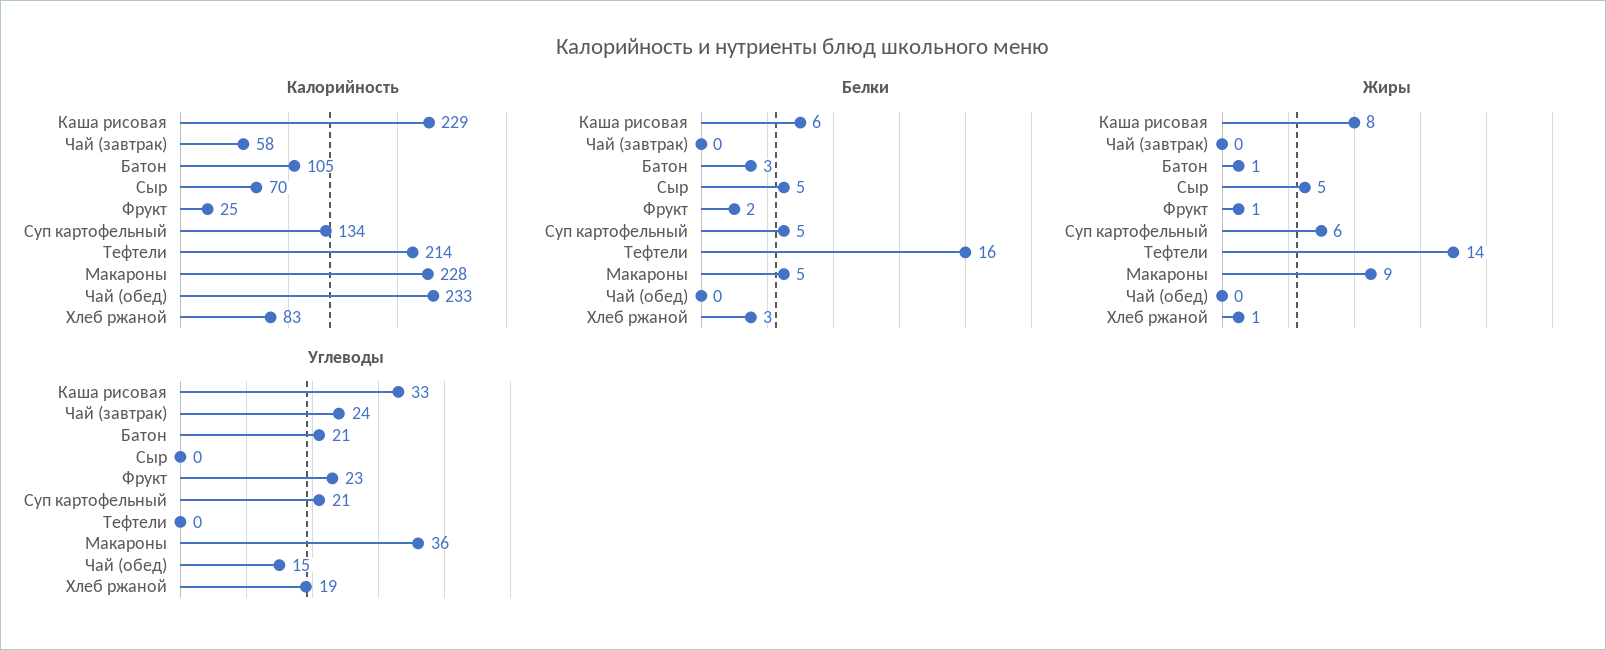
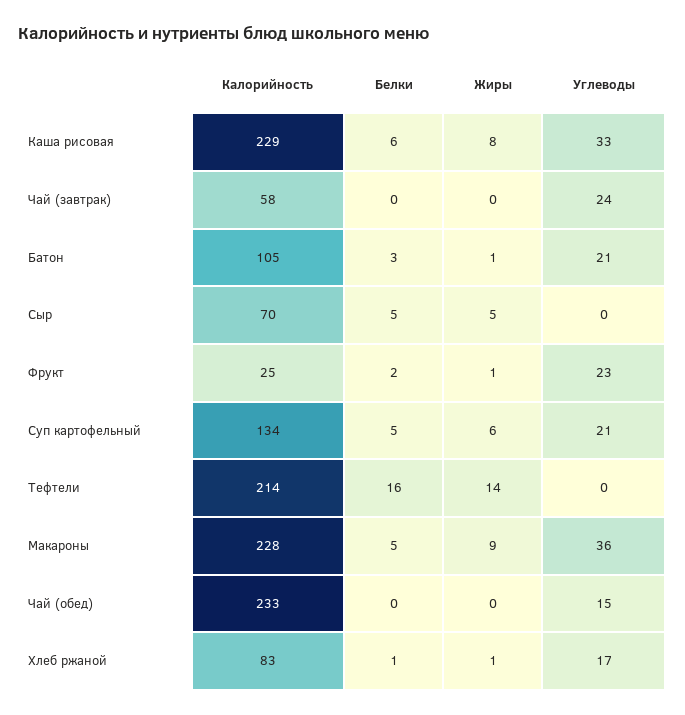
  {
    "Калорийность": {
      "Каша рисовая": 229,
      "Чай (завтрак)": 58,
      "Батон": 105,
      "Сыр": 70,
      "Фрукт": 25,
      "Суп картофельный": 134,
      "Тефтели": 214,
      "Макароны": 228,
      "Чай (обед)": 233,
      "Хлеб ржаной": 83
    },
    "Белки": {
      "Каша рисовая": 6,
      "Чай (завтрак)": 0,
      "Батон": 3,
      "Сыр": 5,
      "Фрукт": 2,
      "Суп картофельный": 5,
      "Тефтели": 16,
      "Макароны": 5,
      "Чай (обед)": 0,
-     "Хлеб ржаной": 3
+     "Хлеб ржаной": 1
    },
    "Жиры": {
      "Каша рисовая": 8,
      "Чай (завтрак)": 0,
      "Батон": 1,
      "Сыр": 5,
      "Фрукт": 1,
      "Суп картофельный": 6,
      "Тефтели": 14,
      "Макароны": 9,
      "Чай (обед)": 0,
      "Хлеб ржаной": 1
    },
    "Углеводы": {
      "Каша рисовая": 33,
      "Чай (завтрак)": 24,
      "Батон": 21,
      "Сыр": 0,
      "Фрукт": 23,
      "Суп картофельный": 21,
      "Тефтели": 0,
      "Макароны": 36,
      "Чай (обед)": 15,
-     "Хлеб ржаной": 19
+     "Хлеб ржаной": 17
    }
  }

